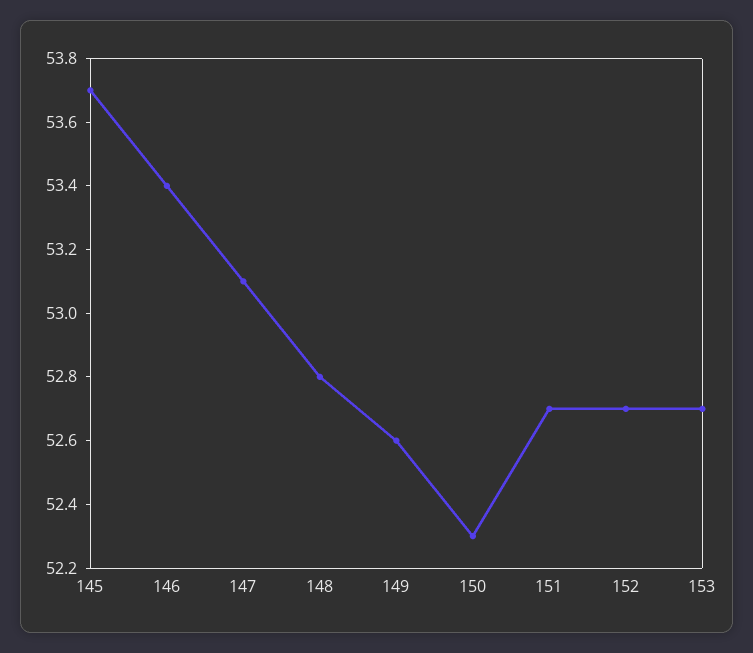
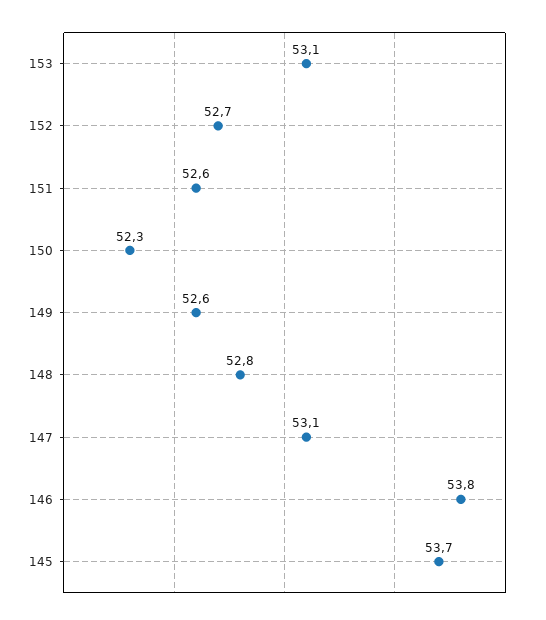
  {
    "145": 53.7,
-   "146": 53.4,
+   "146": 53.8,
    "147": 53.1,
    "148": 52.8,
    "149": 52.6,
    "150": 52.3,
-   "151": 52.7,
+   "151": 52.6,
    "152": 52.7,
-   "153": 52.7
+   "153": 53.1
  }

